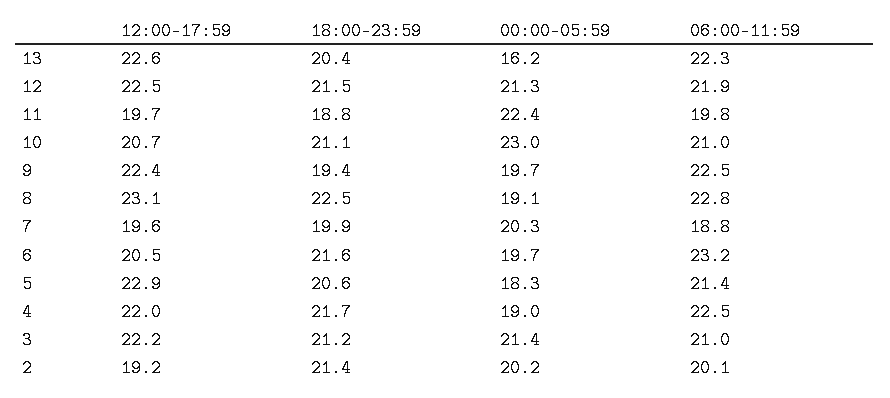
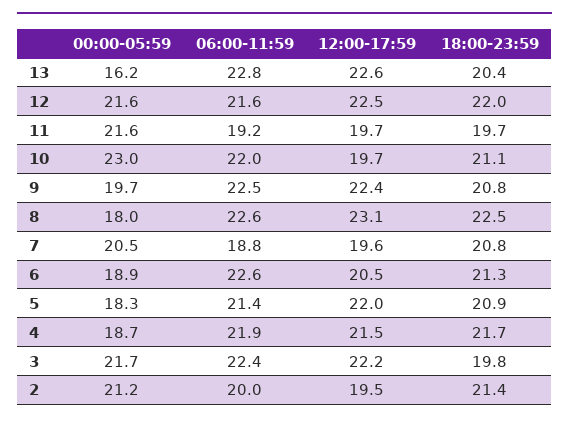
  {
    "12:00-17:59": {
      "13": 22.6,
      "12": 22.5,
      "11": 19.7,
-     "10": 20.7,
+     "10": 19.7,
      "9": 22.4,
      "8": 23.1,
      "7": 19.6,
      "6": 20.5,
-     "5": 22.9,
+     "5": 22,
-     "4": 22,
+     "4": 21.5,
      "3": 22.2,
-     "2": 19.2
+     "2": 19.5
    },
    "18:00-23:59": {
      "13": 20.4,
-     "12": 21.5,
+     "12": 22,
-     "11": 18.8,
+     "11": 19.7,
      "10": 21.1,
-     "9": 19.4,
+     "9": 20.8,
      "8": 22.5,
-     "7": 19.9,
+     "7": 20.8,
-     "6": 21.6,
+     "6": 21.3,
-     "5": 20.6,
+     "5": 20.9,
      "4": 21.7,
-     "3": 21.2,
+     "3": 19.8,
      "2": 21.4
    },
    "00:00-05:59": {
      "13": 16.2,
-     "12": 21.3,
+     "12": 21.6,
-     "11": 22.4,
+     "11": 21.6,
      "10": 23,
      "9": 19.7,
-     "8": 19.1,
+     "8": 18,
-     "7": 20.3,
+     "7": 20.5,
-     "6": 19.7,
+     "6": 18.9,
      "5": 18.3,
-     "4": 19,
+     "4": 18.7,
-     "3": 21.4,
+     "3": 21.7,
-     "2": 20.2
+     "2": 21.2
    },
    "06:00-11:59": {
-     "13": 22.3,
+     "13": 22.8,
-     "12": 21.9,
+     "12": 21.6,
-     "11": 19.8,
+     "11": 19.2,
-     "10": 21,
+     "10": 22,
      "9": 22.5,
-     "8": 22.8,
+     "8": 22.6,
      "7": 18.8,
-     "6": 23.2,
+     "6": 22.6,
      "5": 21.4,
-     "4": 22.5,
+     "4": 21.9,
-     "3": 21,
+     "3": 22.4,
-     "2": 20.1
+     "2": 20
    }
  }

